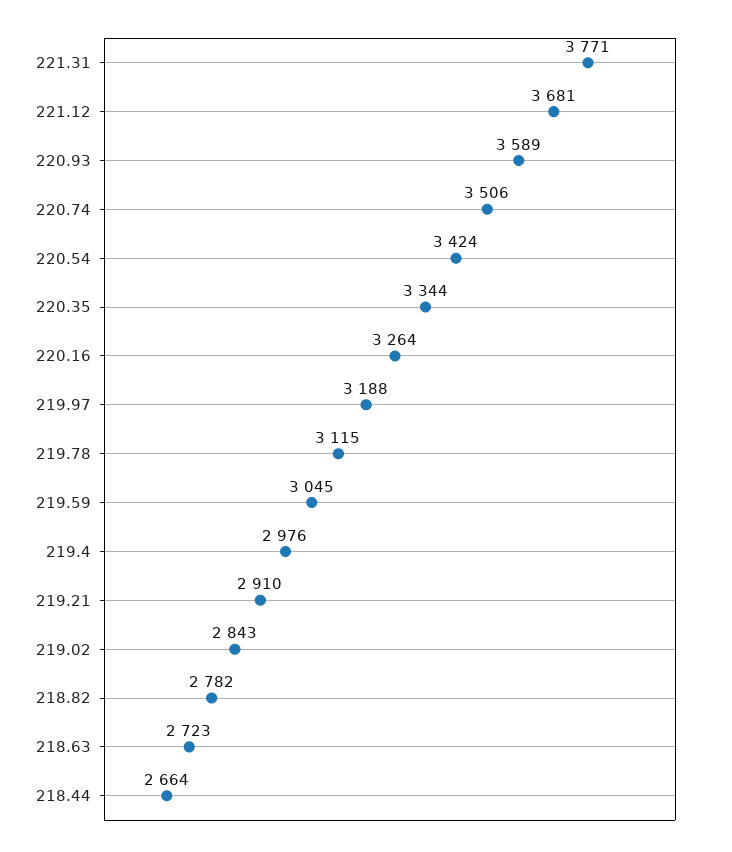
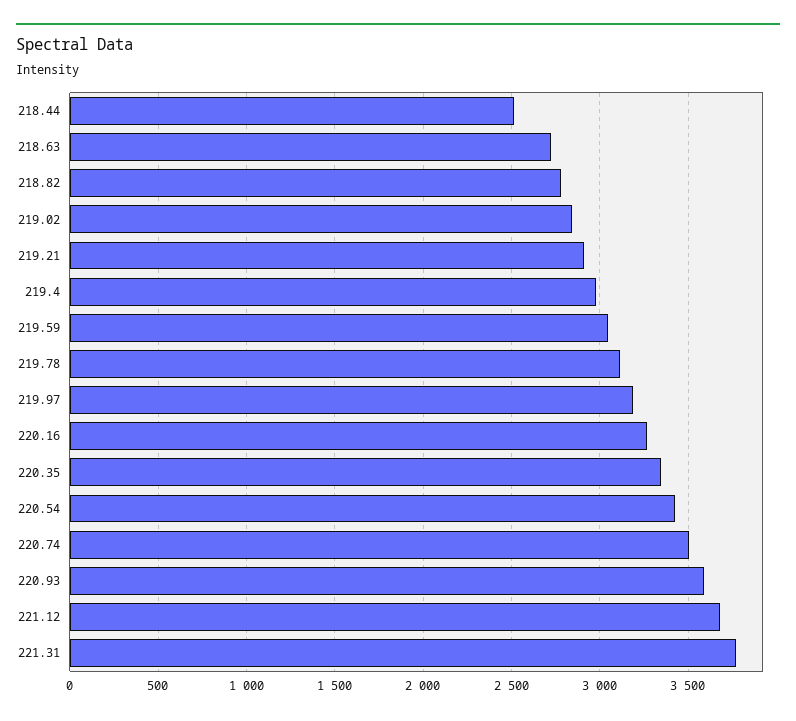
  {
    "221.31": 3771,
    "221.12": 3681,
    "220.93": 3589,
    "220.74": 3506,
    "220.54": 3424,
    "220.35": 3344,
    "220.16": 3264,
    "219.97": 3188,
    "219.78": 3115,
    "219.59": 3045,
    "219.4": 2976,
    "219.21": 2910,
    "219.02": 2843,
    "218.82": 2782,
    "218.63": 2723,
-   "218.44": 2664
+   "218.44": 2500
  }

